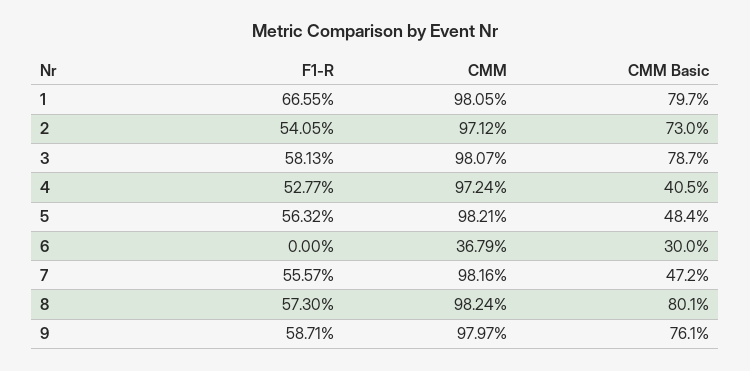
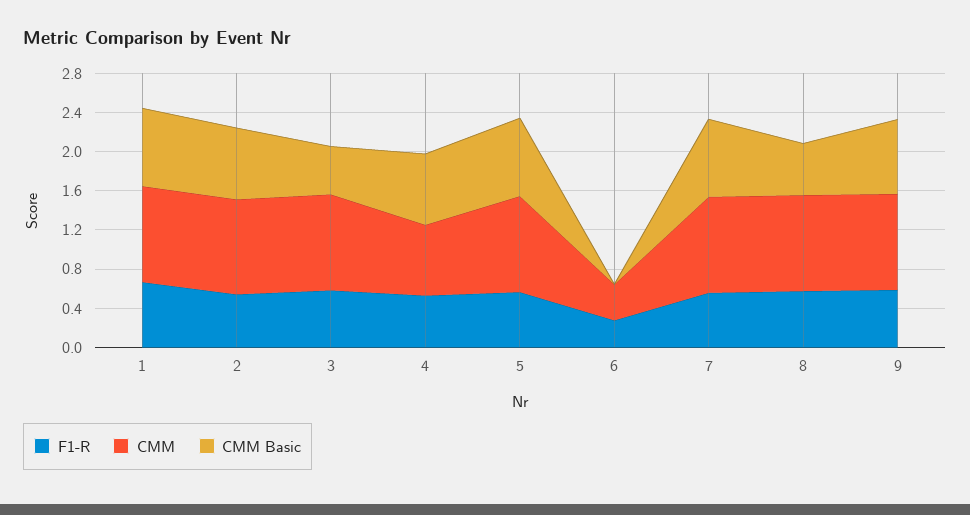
  {
    "F1-R": {
      "1": 0.6655,
      "2": 0.5405,
      "3": 0.5813,
      "4": 0.5277,
      "5": 0.5632,
-     "6": 0,
+     "6": 0.3,
      "7": 0.5557,
      "8": 0.573,
      "9": 0.5871
    },
    "CMM": {
      "1": 0.9805,
      "2": 0.9712,
      "3": 0.9807,
-     "4": 0.9724,
+     "4": 0.7,
      "5": 0.9821,
      "6": 0.3679,
      "7": 0.9816,
      "8": 0.9824,
      "9": 0.9797
    },
    "CMM Basic": {
      "1": 0.797,
      "2": 0.73,
-     "3": 0.787,
+     "3": 0.5,
-     "4": 0.405,
+     "4": 0.7,
-     "5": 0.484,
+     "5": 0.8,
-     "6": 0.3,
+     "6": 0,
-     "7": 0.472,
+     "7": 0.8,
-     "8": 0.801,
+     "8": 0.5,
      "9": 0.761
    }
  }

